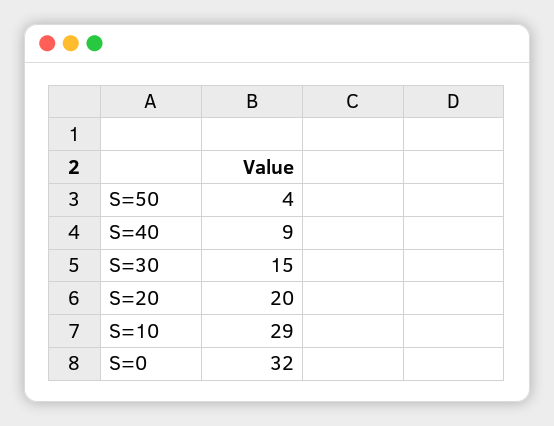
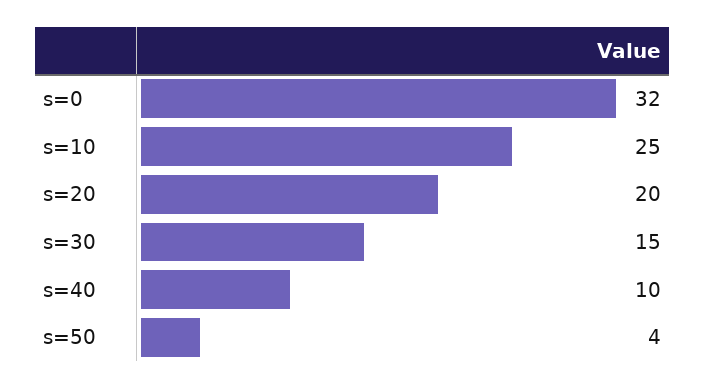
  {
    "S=50": 4,
-   "S=40": 9,
+   "S=40": 10,
    "S=30": 15,
    "S=20": 20,
-   "S=10": 29,
+   "S=10": 25,
    "S=0": 32
  }

